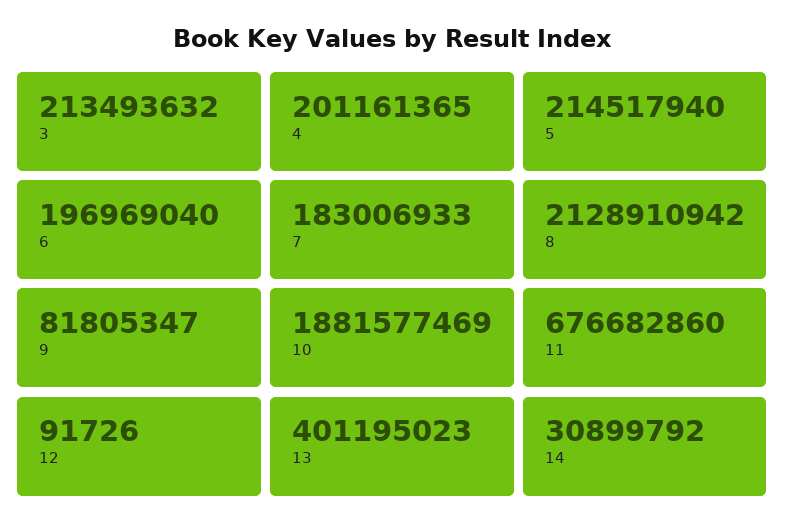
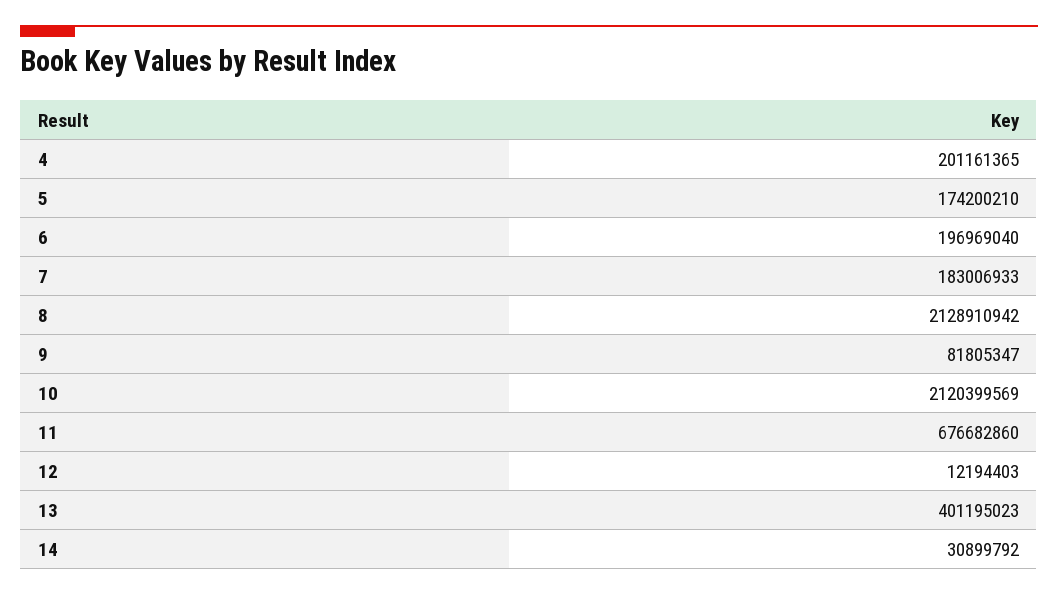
  {
-   "3": 213493632,
    "4": 201161365,
-   "5": 214517940,
+   "5": 174200210,
    "6": 196969040,
    "7": 183006933,
    "8": 2128910942,
    "9": 81805347,
-   "10": 1881577469,
+   "10": 2120399569,
    "11": 676682860,
-   "12": 91726,
+   "12": 12194403,
    "13": 401195023,
    "14": 30899792
  }

